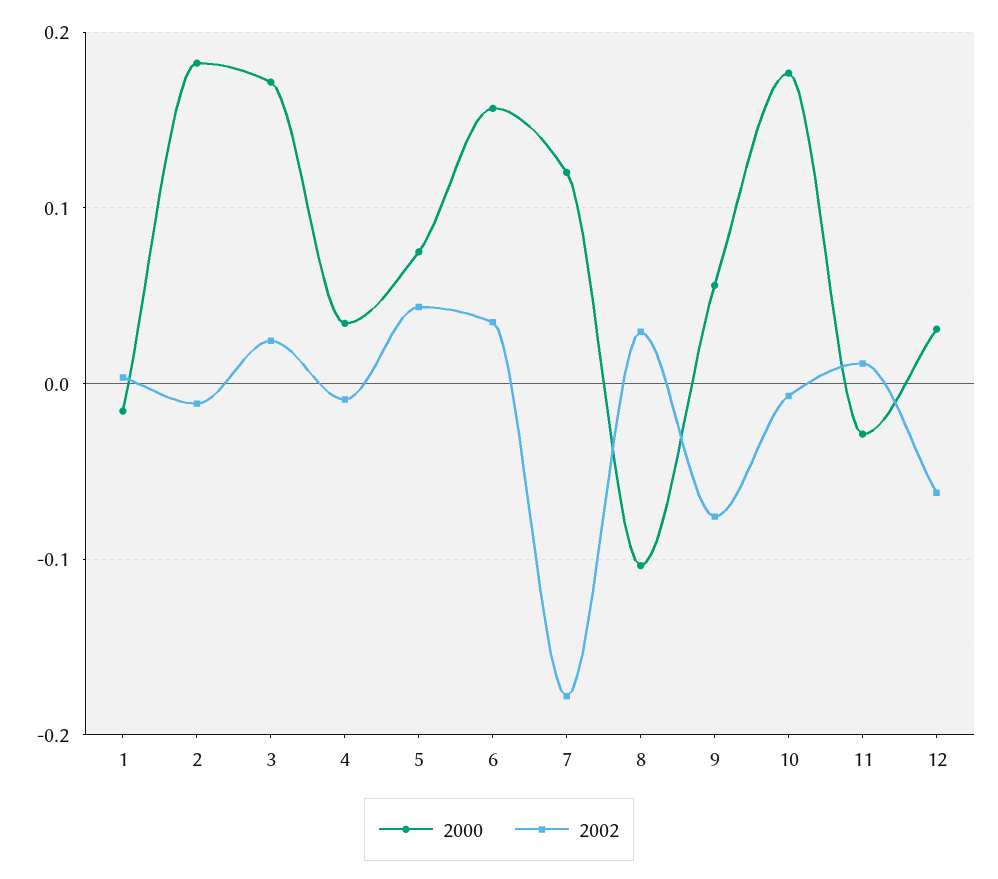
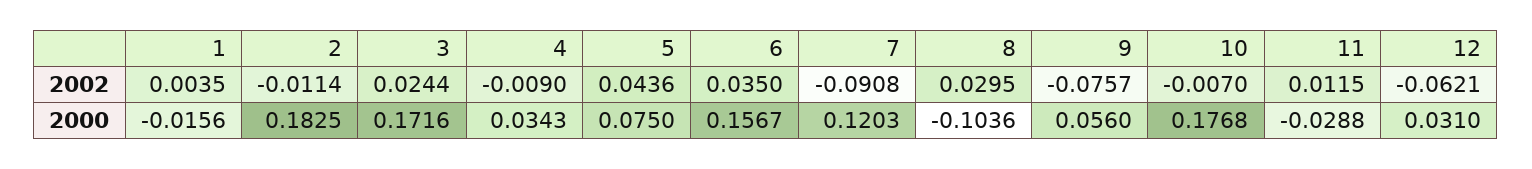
  {
    "2000": {
      "1": -0.0156,
      "2": 0.1825,
      "3": 0.1716,
      "4": 0.0343,
      "5": 0.075,
      "6": 0.1567,
      "7": 0.1203,
      "8": -0.1036,
      "9": 0.056,
      "10": 0.1768,
      "11": -0.0288,
      "12": 0.031
    },
    "2002": {
      "1": 0.0035,
      "2": -0.0114,
      "3": 0.0244,
      "4": -0.009,
      "5": 0.0436,
      "6": 0.035,
-     "7": -0.18,
+     "7": -0.0908,
      "8": 0.0295,
      "9": -0.0757,
      "10": -0.007,
      "11": 0.0115,
      "12": -0.0621
    }
  }

